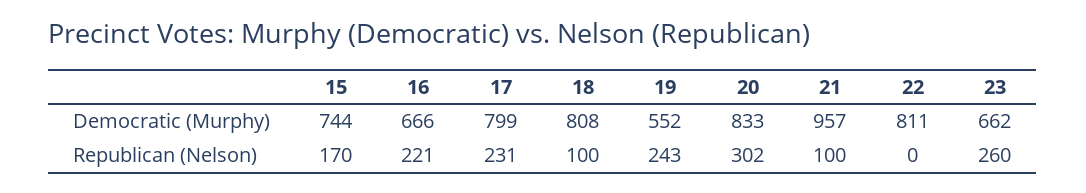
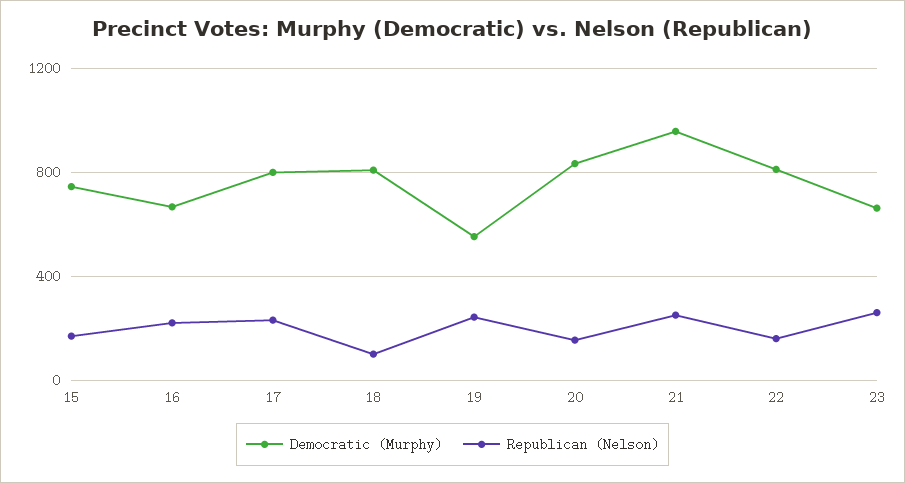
  {
    "Democratic (Murphy)": {
      "15": 744,
      "16": 666,
      "17": 799,
      "18": 808,
      "19": 552,
      "20": 833,
      "21": 957,
      "22": 811,
      "23": 662
    },
    "Republican (Nelson)": {
      "15": 170,
      "16": 221,
      "17": 231,
      "18": 100,
      "19": 243,
-     "20": 302,
+     "20": 150,
-     "21": 100,
+     "21": 250,
-     "22": 0,
+     "22": 150,
      "23": 260
    }
  }

